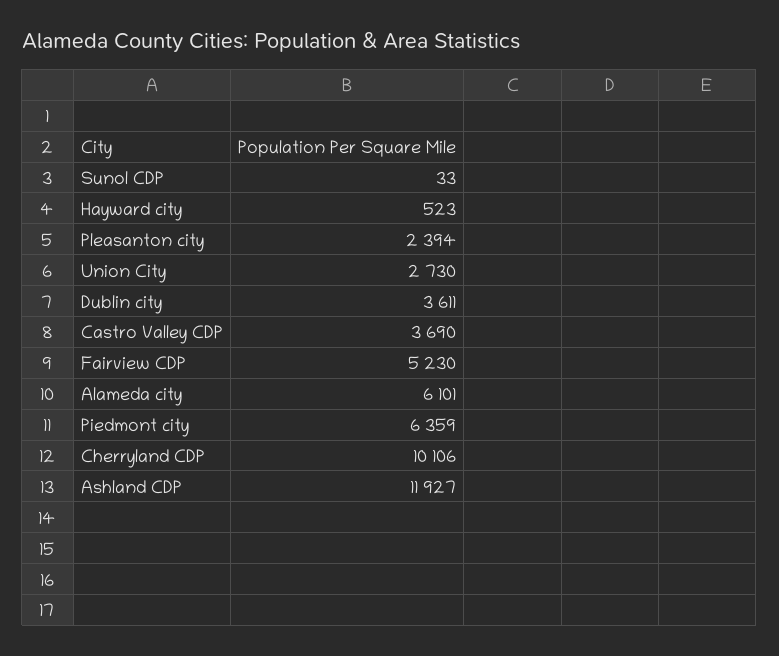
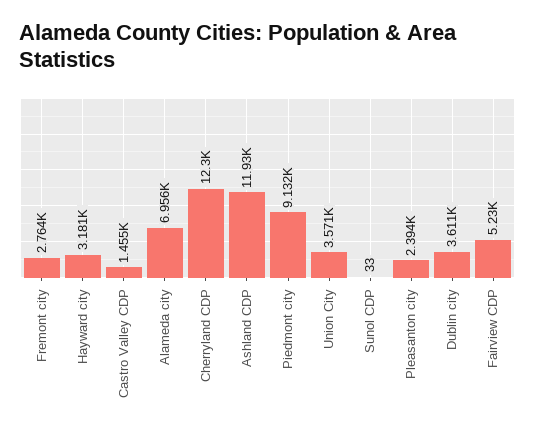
  {
    "Sunol CDP": 33,
-   "Hayward city": 523,
+   "Hayward city": 3181,
    "Pleasanton city": 2394,
-   "Union City": 2730,
+   "Union City": 3571,
    "Dublin city": 3611,
-   "Castro Valley CDP": 3690,
+   "Castro Valley CDP": 1455,
    "Fairview CDP": 5230,
-   "Alameda city": 6101,
+   "Alameda city": 6956,
-   "Piedmont city": 6359,
+   "Piedmont city": 9132,
-   "Cherryland CDP": 10106,
+   "Cherryland CDP": 12300,
-   "Ashland CDP": 11927
+   "Ashland CDP": 11927,
+   "Fremont city": 2764
  }

